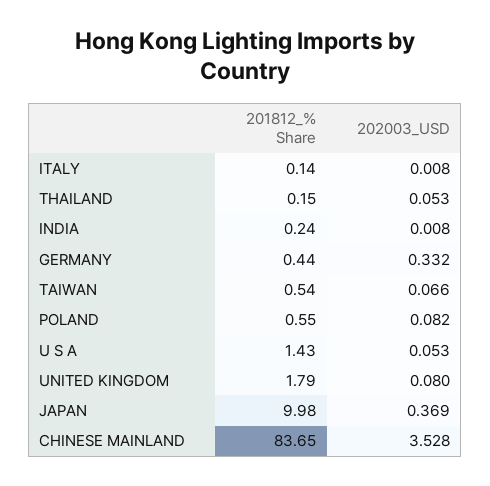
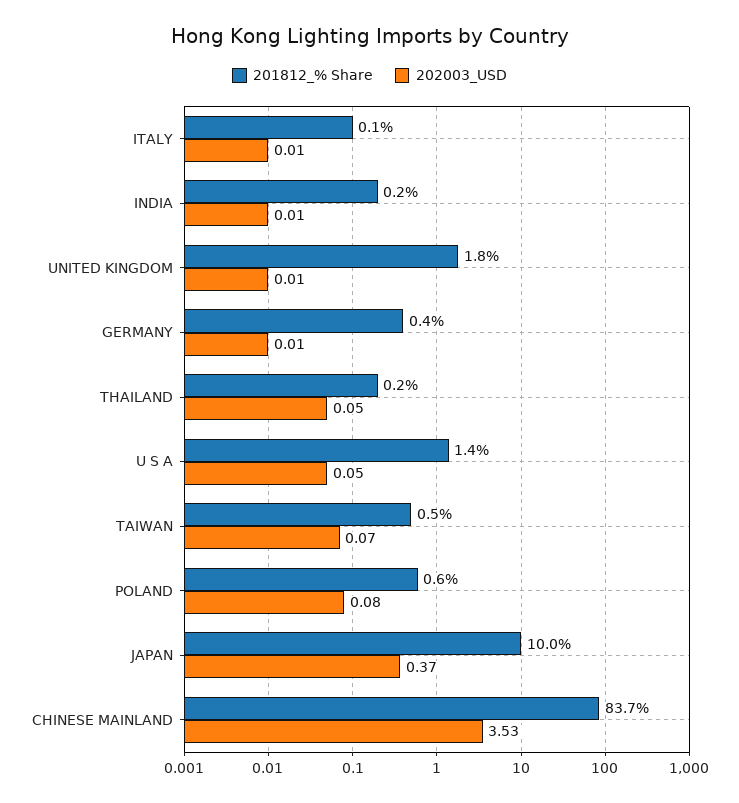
  {
    "201812_% Share": {
      "ITALY": 0.14,
      "THAILAND": 0.15,
      "INDIA": 0.24,
      "GERMANY": 0.44,
      "TAIWAN": 0.54,
      "POLAND": 0.55,
      "U S A": 1.43,
      "UNITED KINGDOM": 1.79,
      "JAPAN": 9.98,
      "CHINESE MAINLAND": 83.65
    },
    "202003_USD": {
      "ITALY": 0.008,
      "THAILAND": 0.053,
      "INDIA": 0.008,
-     "GERMANY": 0.332,
+     "GERMANY": 0.01,
      "TAIWAN": 0.066,
      "POLAND": 0.082,
      "U S A": 0.053,
-     "UNITED KINGDOM": 0.08,
+     "UNITED KINGDOM": 0.01,
      "JAPAN": 0.369,
      "CHINESE MAINLAND": 3.528
    }
  }

